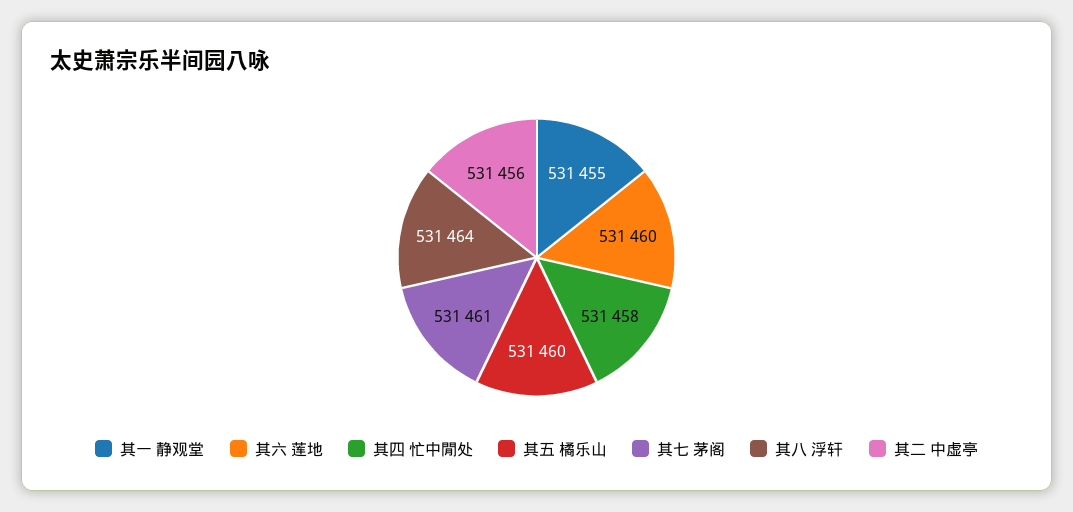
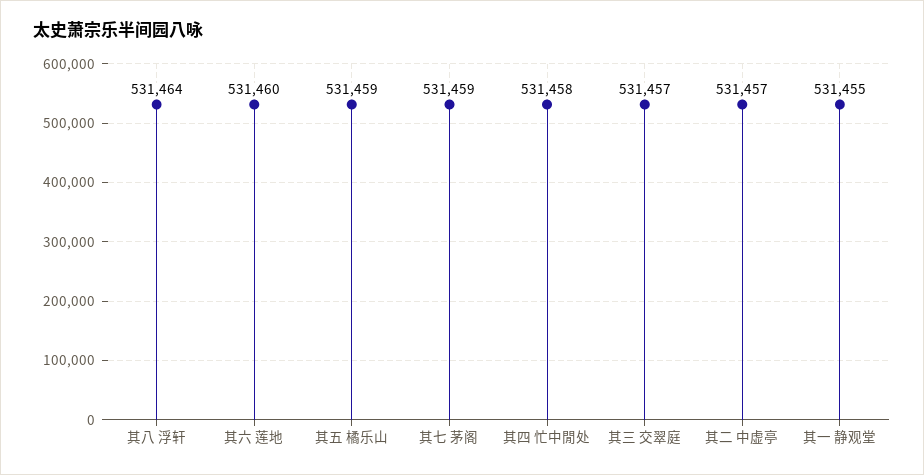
  {
    "其一 静观堂": 531455,
    "其六 莲地": 531460,
    "其四 忙中閒处": 531458,
-   "其五 橘乐山": 531460,
+   "其五 橘乐山": 531459,
-   "其七 茅阁": 531461,
+   "其七 茅阁": 531459,
    "其八 浮轩": 531464,
-   "其二 中虚亭": 531456
+   "其二 中虚亭": 531457,
+   "其三 交翠庭": 531457
  }

